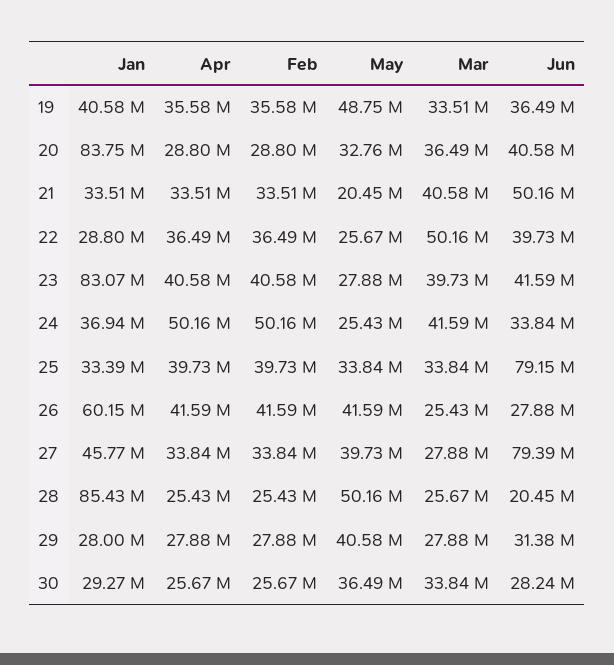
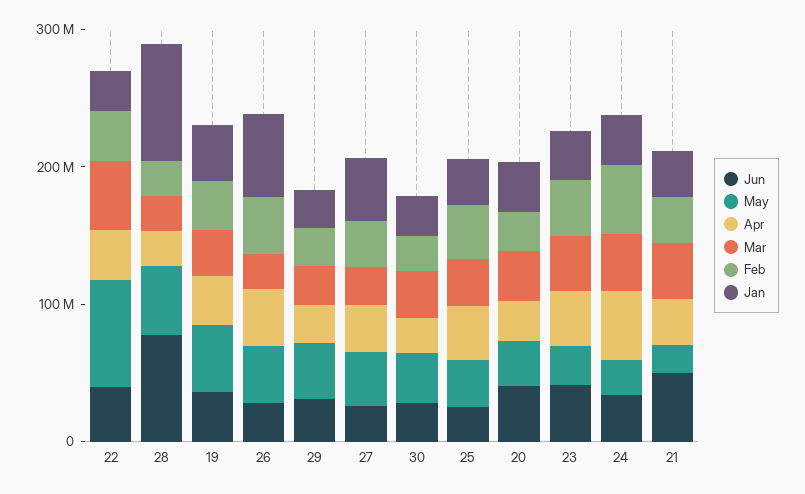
  {
    "Jan": {
      "19": 40580000,
-     "20": 83750000,
+     "20": 40000000,
      "21": 33510000,
      "22": 28800000,
-     "23": 83070000,
+     "23": 40000000,
      "24": 36940000,
      "25": 33390000,
      "26": 60150000,
      "27": 45770000,
      "28": 85430000,
      "29": 28000000,
      "30": 29270000
    },
    "Apr": {
      "19": 35580000,
      "20": 28800000,
      "21": 33510000,
      "22": 36490000,
      "23": 40580000,
      "24": 50160000,
      "25": 39730000,
      "26": 41590000,
      "27": 33840000,
      "28": 25430000,
      "29": 27880000,
      "30": 25670000
    },
    "Feb": {
      "19": 35580000,
      "20": 28800000,
      "21": 33510000,
      "22": 36490000,
      "23": 40580000,
      "24": 50160000,
      "25": 39730000,
      "26": 41590000,
      "27": 33840000,
      "28": 25430000,
      "29": 27880000,
      "30": 25670000
    },
    "May": {
      "19": 48750000,
      "20": 32760000,
      "21": 20450000,
-     "22": 25670000,
+     "22": 80000000,
      "23": 27880000,
      "24": 25430000,
      "25": 33840000,
      "26": 41590000,
      "27": 39730000,
      "28": 50160000,
      "29": 40580000,
      "30": 36490000
    },
    "Mar": {
      "19": 33510000,
      "20": 36490000,
      "21": 40580000,
      "22": 50160000,
      "23": 39730000,
      "24": 41590000,
      "25": 33840000,
      "26": 25430000,
      "27": 27880000,
      "28": 25670000,
      "29": 27880000,
      "30": 33840000
    },
    "Jun": {
      "19": 36490000,
      "20": 40580000,
      "21": 50160000,
      "22": 39730000,
      "23": 41590000,
      "24": 33840000,
-     "25": 79150000,
+     "25": 20000000,
      "26": 27880000,
-     "27": 79390000,
+     "27": 20000000,
-     "28": 20450000,
+     "28": 80000000,
      "29": 31380000,
      "30": 28240000
    }
  }

